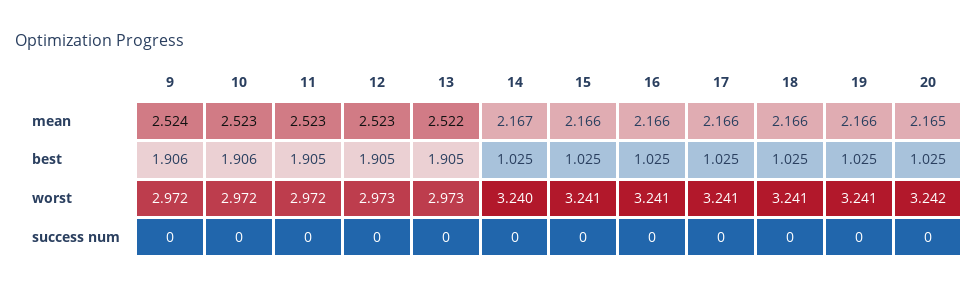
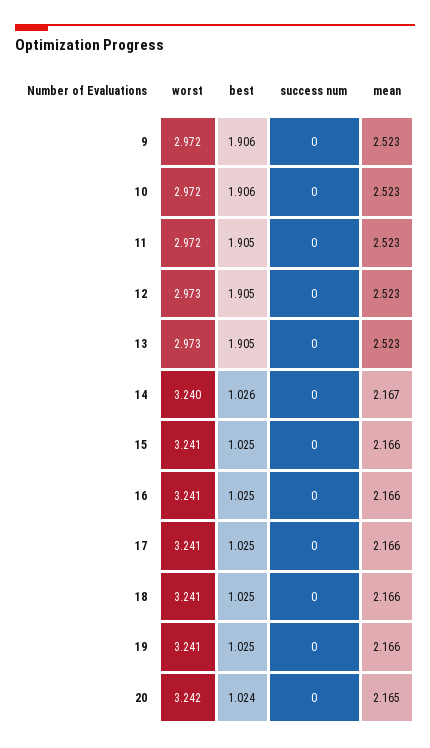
  {
    "9": {
-     "mean": 2.524,
+     "mean": 2.523,
      "best": 1.906,
      "worst": 2.972,
      "success num": 0
    },
    "10": {
      "mean": 2.523,
      "best": 1.906,
      "worst": 2.972,
      "success num": 0
    },
    "11": {
      "mean": 2.523,
      "best": 1.905,
      "worst": 2.972,
      "success num": 0
    },
    "12": {
      "mean": 2.523,
      "best": 1.905,
      "worst": 2.973,
      "success num": 0
    },
    "13": {
-     "mean": 2.522,
+     "mean": 2.523,
      "best": 1.905,
      "worst": 2.973,
      "success num": 0
    },
    "14": {
      "mean": 2.167,
-     "best": 1.025,
+     "best": 1.026,
      "worst": 3.24,
      "success num": 0
    },
    "15": {
      "mean": 2.166,
      "best": 1.025,
      "worst": 3.241,
      "success num": 0
    },
    "16": {
      "mean": 2.166,
      "best": 1.025,
      "worst": 3.241,
      "success num": 0
    },
    "17": {
      "mean": 2.166,
      "best": 1.025,
      "worst": 3.241,
      "success num": 0
    },
    "18": {
      "mean": 2.166,
      "best": 1.025,
      "worst": 3.241,
      "success num": 0
    },
    "19": {
      "mean": 2.166,
      "best": 1.025,
      "worst": 3.241,
      "success num": 0
    },
    "20": {
      "mean": 2.165,
-     "best": 1.025,
+     "best": 1.024,
      "worst": 3.242,
      "success num": 0
    }
  }

